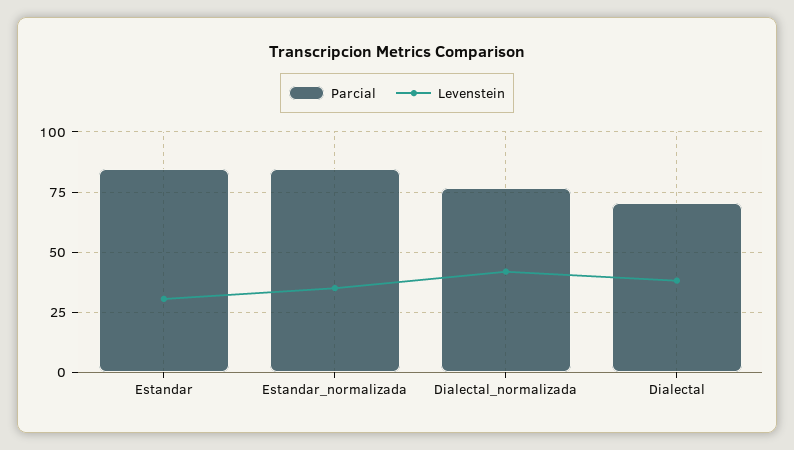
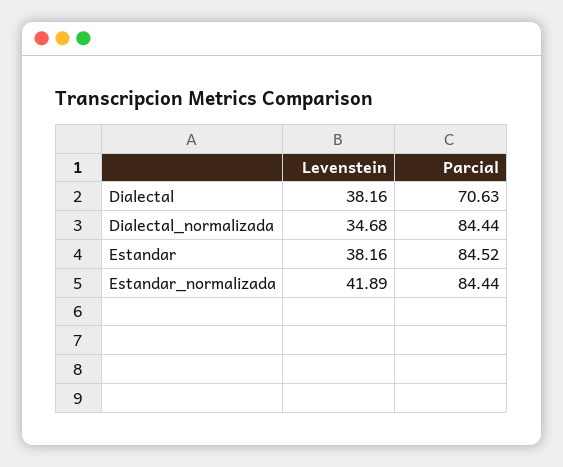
  {
    "Parcial": {
      "Estandar": 84.52,
      "Estandar_normalizada": 84.44,
-     "Dialectal_normalizada": 77.5,
+     "Dialectal_normalizada": 84.44,
      "Dialectal": 70.63
    },
    "Levenstein": {
-     "Estandar": 30,
+     "Estandar": 38.16,
-     "Estandar_normalizada": 35,
+     "Estandar_normalizada": 41.89,
-     "Dialectal_normalizada": 42.5,
+     "Dialectal_normalizada": 34.68,
      "Dialectal": 38.16
    }
  }

